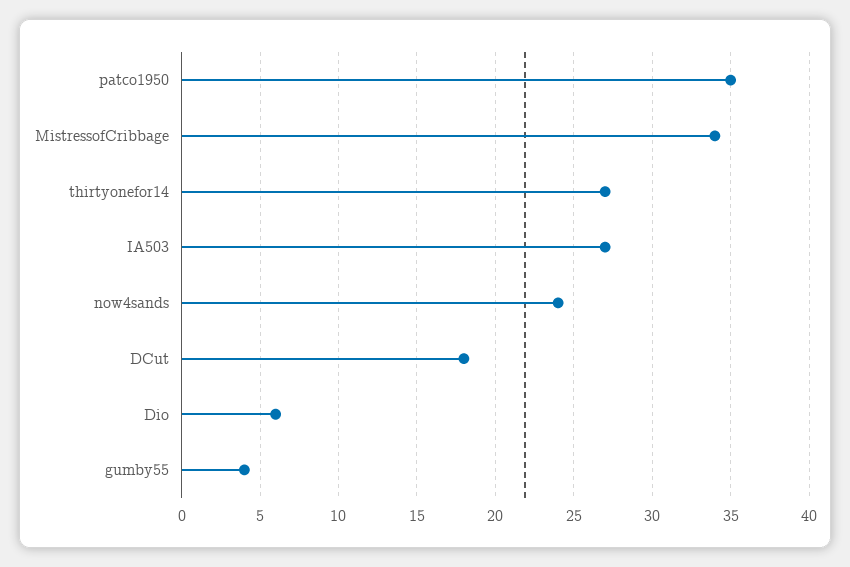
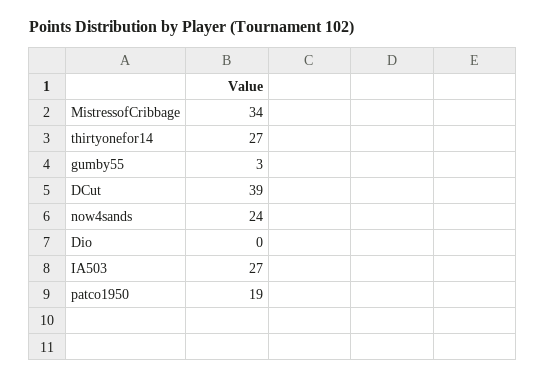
  {
-   "patco1950": 35,
+   "patco1950": 19,
    "MistressofCribbage": 34,
    "thirtyonefor14": 27,
    "IA503": 27,
    "now4sands": 24,
-   "DCut": 18,
+   "DCut": 39,
-   "Dio": 6,
+   "Dio": 0,
-   "gumby55": 4
+   "gumby55": 3
  }

